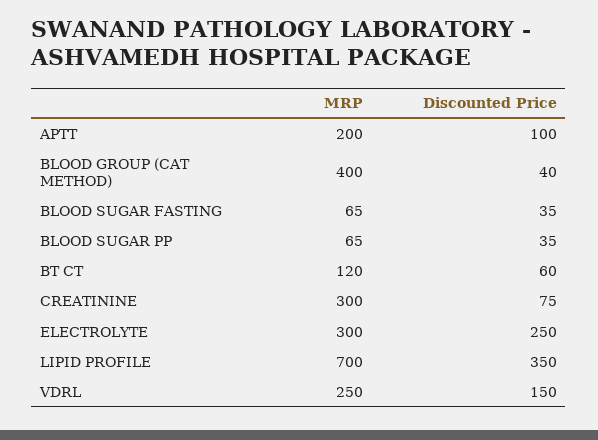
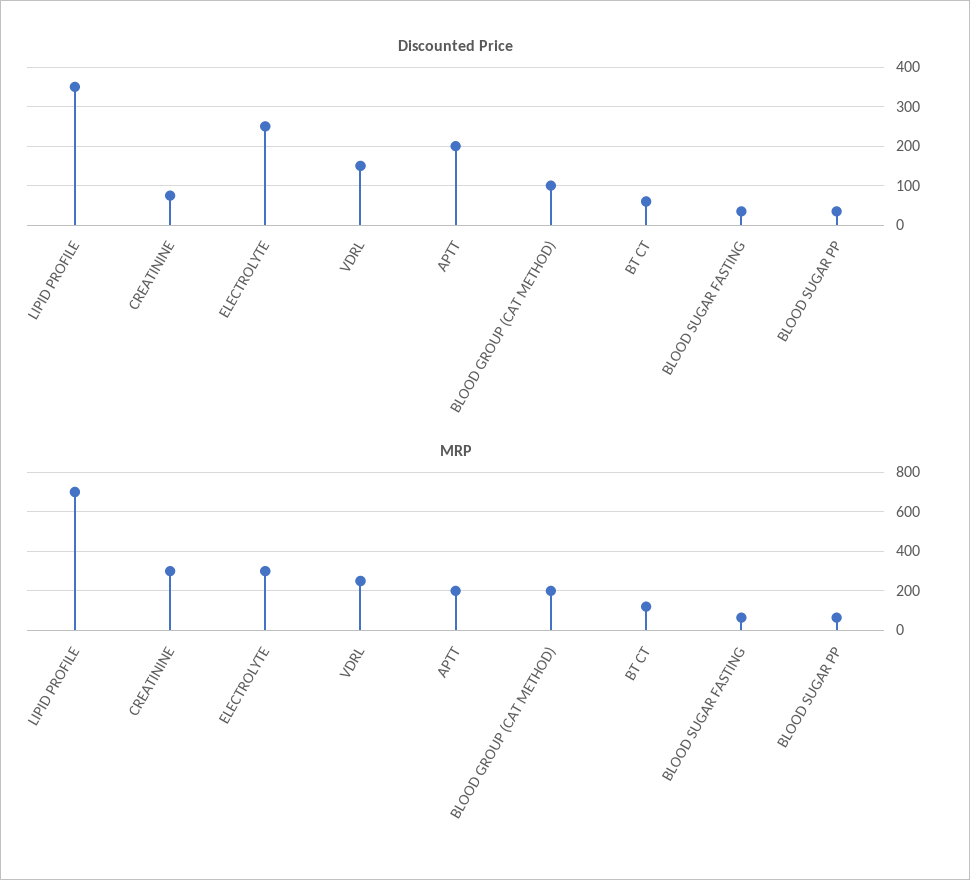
  {
    "MRP": {
      "APTT": 200,
-     "BLOOD GROUP (CAT METHOD)": 400,
+     "BLOOD GROUP (CAT METHOD)": 200,
      "BLOOD SUGAR FASTING": 65,
      "BLOOD SUGAR PP": 65,
      "BT CT": 120,
      "CREATININE": 300,
      "ELECTROLYTE": 300,
      "LIPID PROFILE": 700,
      "VDRL": 250
    },
    "Discounted Price": {
-     "APTT": 100,
+     "APTT": 200,
-     "BLOOD GROUP (CAT METHOD)": 40,
+     "BLOOD GROUP (CAT METHOD)": 100,
      "BLOOD SUGAR FASTING": 35,
      "BLOOD SUGAR PP": 35,
      "BT CT": 60,
      "CREATININE": 75,
      "ELECTROLYTE": 250,
      "LIPID PROFILE": 350,
      "VDRL": 150
    }
  }

